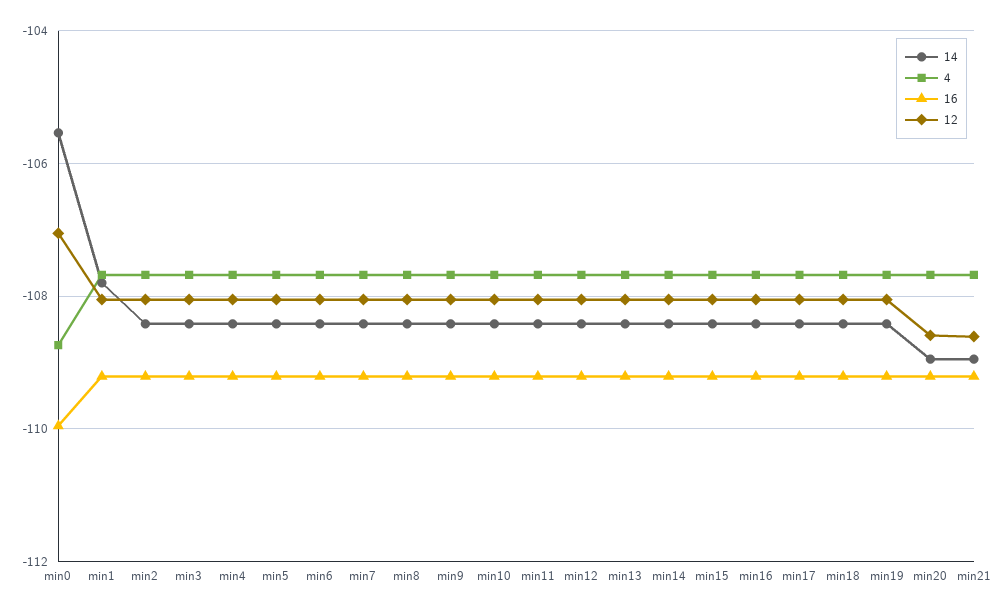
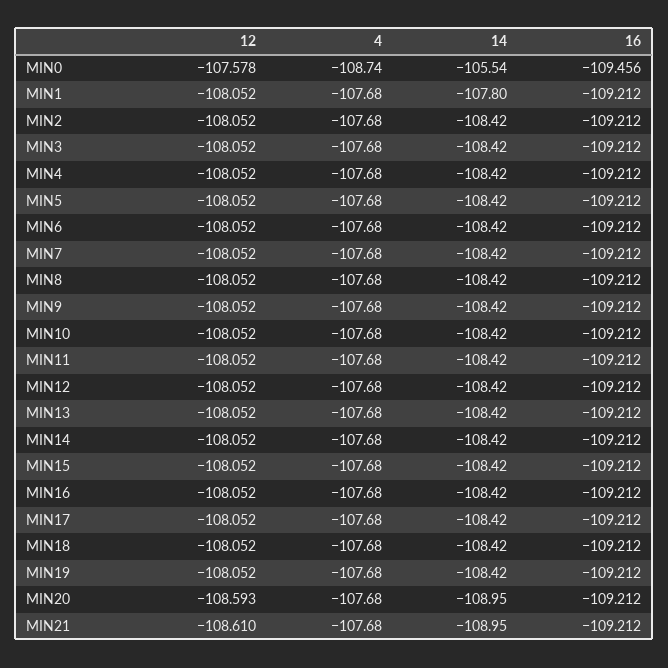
  {
    "14": {
      "min0": -105.54,
      "min1": -107.8,
      "min2": -108.42,
      "min3": -108.42,
      "min4": -108.42,
      "min5": -108.42,
      "min6": -108.42,
      "min7": -108.42,
      "min8": -108.42,
      "min9": -108.42,
      "min10": -108.42,
      "min11": -108.42,
      "min12": -108.42,
      "min13": -108.42,
      "min14": -108.42,
      "min15": -108.42,
      "min16": -108.42,
      "min17": -108.42,
      "min18": -108.42,
      "min19": -108.42,
      "min20": -108.95,
      "min21": -108.95
    },
    "4": {
      "min0": -108.74,
      "min1": -107.68,
      "min2": -107.68,
      "min3": -107.68,
      "min4": -107.68,
      "min5": -107.68,
      "min6": -107.68,
      "min7": -107.68,
      "min8": -107.68,
      "min9": -107.68,
      "min10": -107.68,
      "min11": -107.68,
      "min12": -107.68,
      "min13": -107.68,
      "min14": -107.68,
      "min15": -107.68,
      "min16": -107.68,
      "min17": -107.68,
      "min18": -107.68,
      "min19": -107.68,
      "min20": -107.68,
      "min21": -107.68
    },
    "16": {
-     "min0": -110,
+     "min0": -109.456,
      "min1": -109.212,
      "min2": -109.212,
      "min3": -109.212,
      "min4": -109.212,
      "min5": -109.212,
      "min6": -109.212,
      "min7": -109.212,
      "min8": -109.212,
      "min9": -109.212,
      "min10": -109.212,
      "min11": -109.212,
      "min12": -109.212,
      "min13": -109.212,
      "min14": -109.212,
      "min15": -109.212,
      "min16": -109.212,
      "min17": -109.212,
      "min18": -109.212,
      "min19": -109.212,
      "min20": -109.212,
      "min21": -109.212
    },
    "12": {
-     "min0": -107,
+     "min0": -107.578,
      "min1": -108.052,
      "min2": -108.052,
      "min3": -108.052,
      "min4": -108.052,
      "min5": -108.052,
      "min6": -108.052,
      "min7": -108.052,
      "min8": -108.052,
      "min9": -108.052,
      "min10": -108.052,
      "min11": -108.052,
      "min12": -108.052,
      "min13": -108.052,
      "min14": -108.052,
      "min15": -108.052,
      "min16": -108.052,
      "min17": -108.052,
      "min18": -108.052,
      "min19": -108.052,
      "min20": -108.593,
      "min21": -108.61
    }
  }

